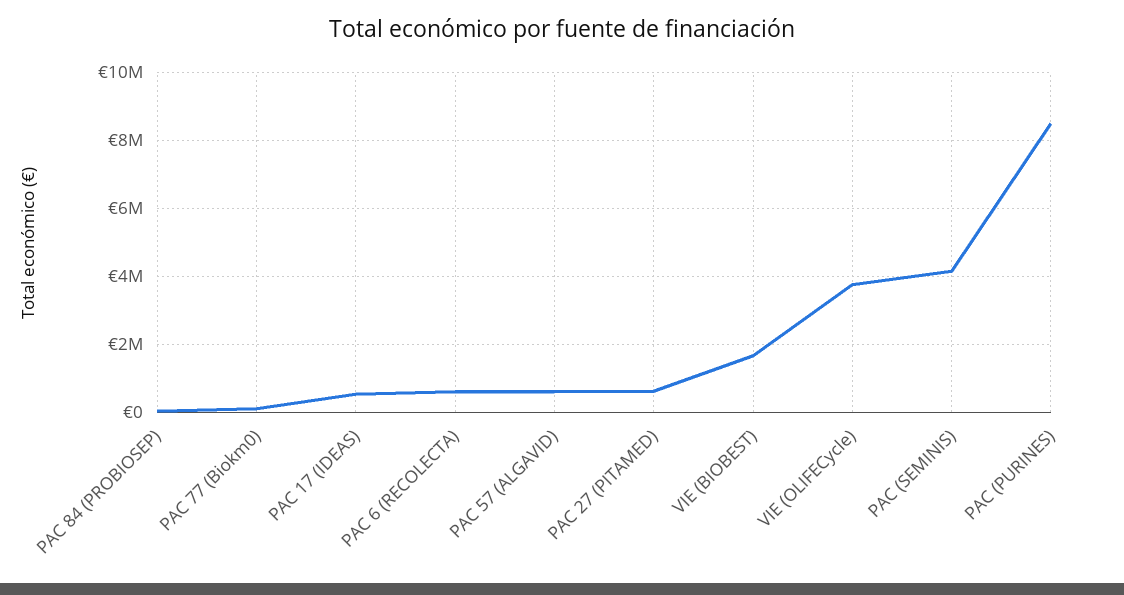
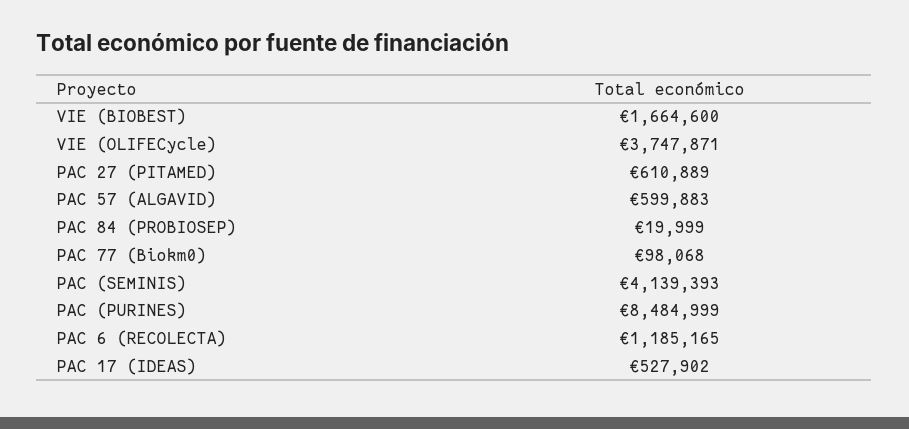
  {
    "PAC 84 (PROBIOSEP)": 19999,
    "PAC 77 (Biokm0)": 98068,
    "PAC 17 (IDEAS)": 527902,
-   "PAC 6 (RECOLECTA)": 600000,
+   "PAC 6 (RECOLECTA)": 1185165,
    "PAC 57 (ALGAVID)": 599883,
    "PAC 27 (PITAMED)": 610889,
    "VIE (BIOBEST)": 1664600,
    "VIE (OLIFECycle)": 3747871,
    "PAC (SEMINIS)": 4139393,
    "PAC (PURINES)": 8484999
  }

